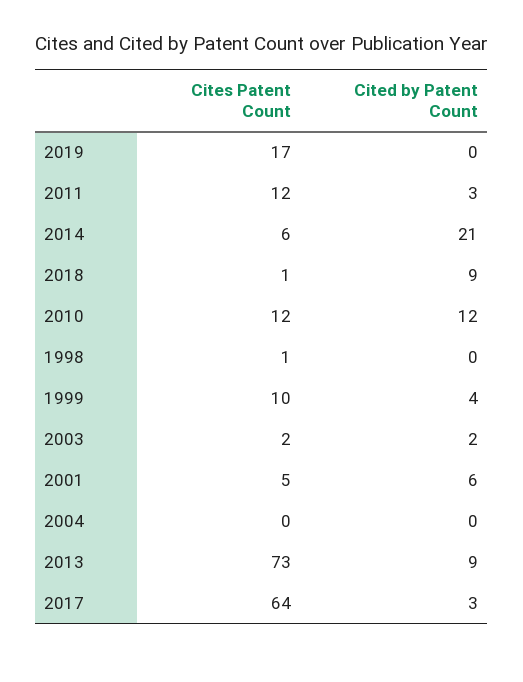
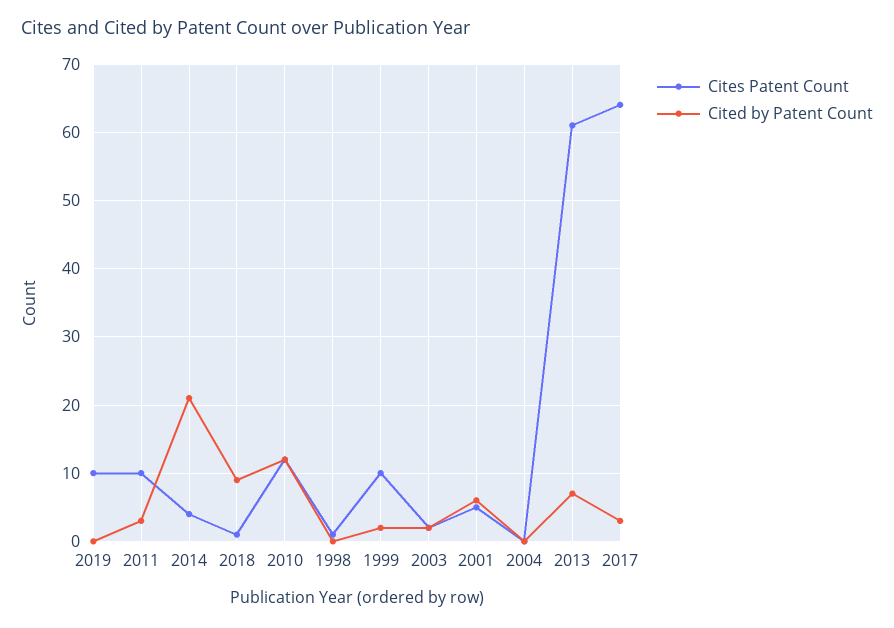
  {
    "Cites Patent Count": {
-     "2019": 17,
+     "2019": 10,
-     "2011": 12,
+     "2011": 10,
-     "2014": 6,
+     "2014": 4,
      "2018": 1,
      "2010": 12,
      "1998": 1,
      "1999": 10,
      "2003": 2,
      "2001": 5,
      "2004": 0,
-     "2013": 73,
+     "2013": 61,
      "2017": 64
    },
    "Cited by Patent Count": {
      "2019": 0,
      "2011": 3,
      "2014": 21,
      "2018": 9,
      "2010": 12,
      "1998": 0,
-     "1999": 4,
+     "1999": 2,
      "2003": 2,
      "2001": 6,
      "2004": 0,
-     "2013": 9,
+     "2013": 7,
      "2017": 3
    }
  }

